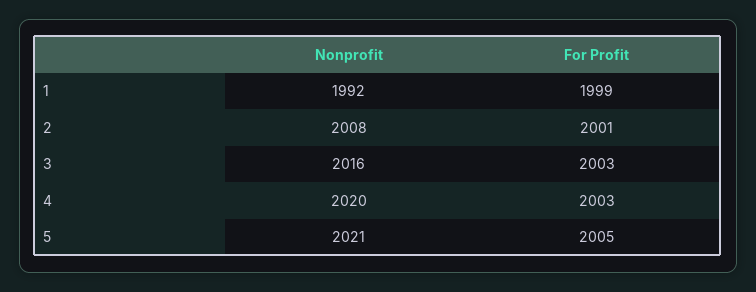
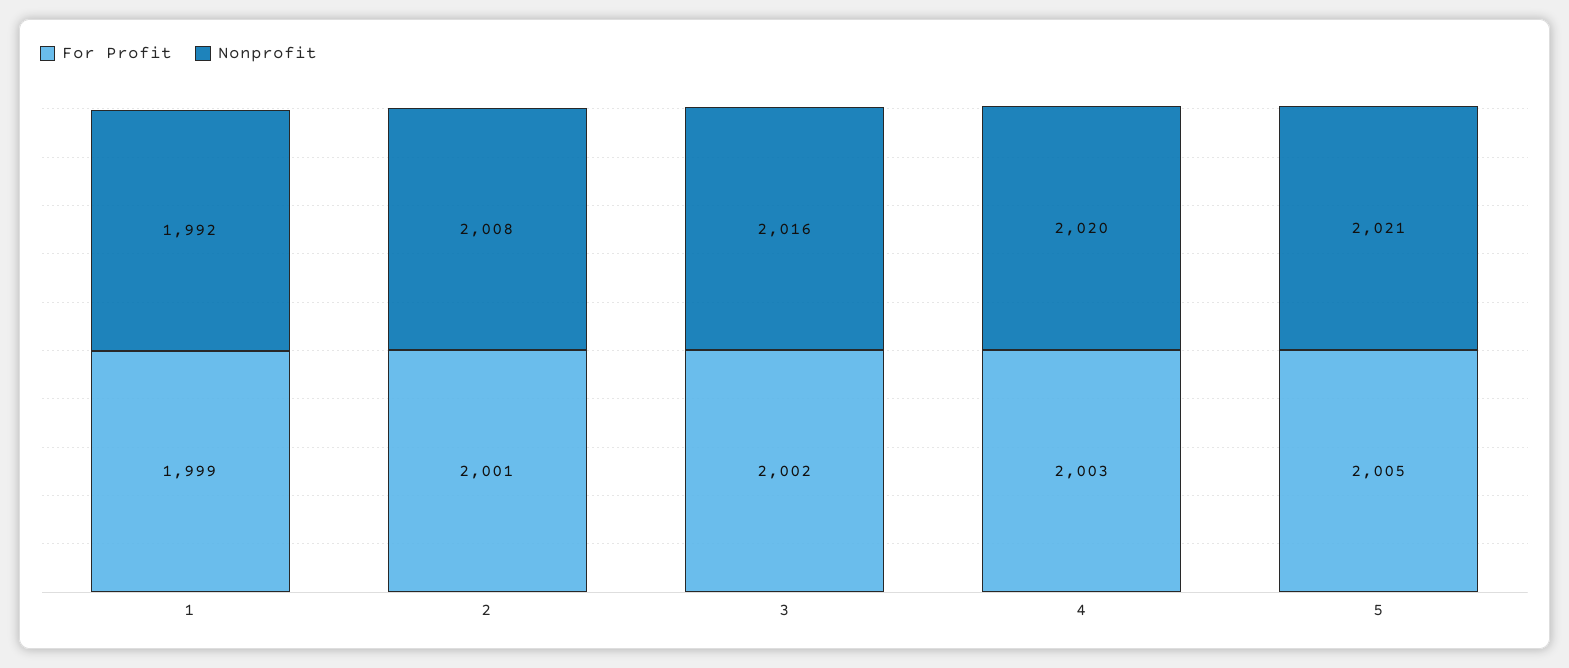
  {
    "Nonprofit": {
      "1": 1992,
      "2": 2008,
      "3": 2016,
      "4": 2020,
      "5": 2021
    },
    "For Profit": {
      "1": 1999,
      "2": 2001,
-     "3": 2003,
+     "3": 2002,
      "4": 2003,
      "5": 2005
    }
  }

